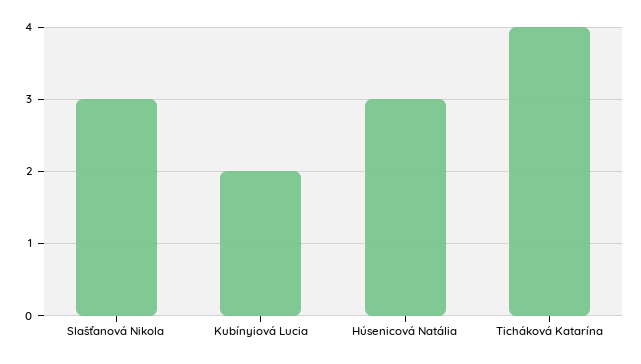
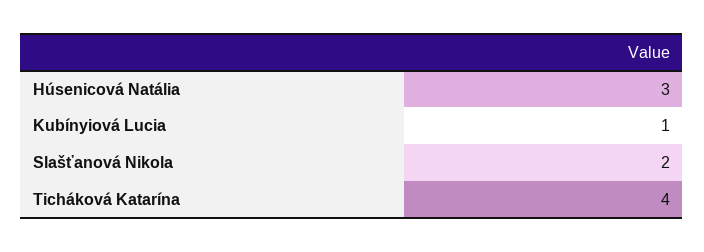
  {
-   "Slašťanová Nikola": 3,
+   "Slašťanová Nikola": 2,
-   "Kubínyiová Lucia": 2,
+   "Kubínyiová Lucia": 1,
    "Húsenicová Natália": 3,
    "Ticháková Katarína": 4
  }

